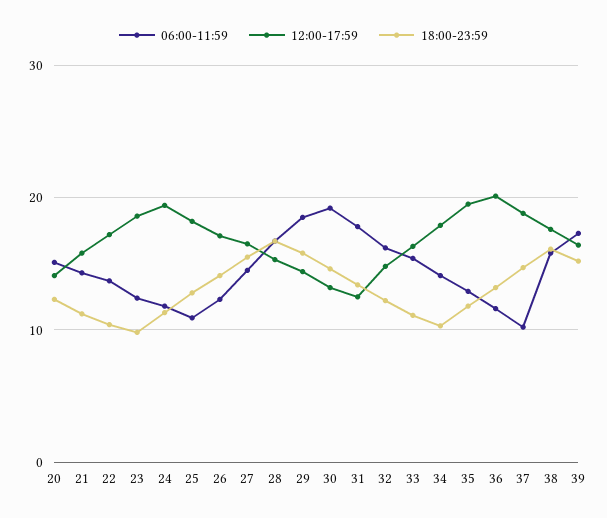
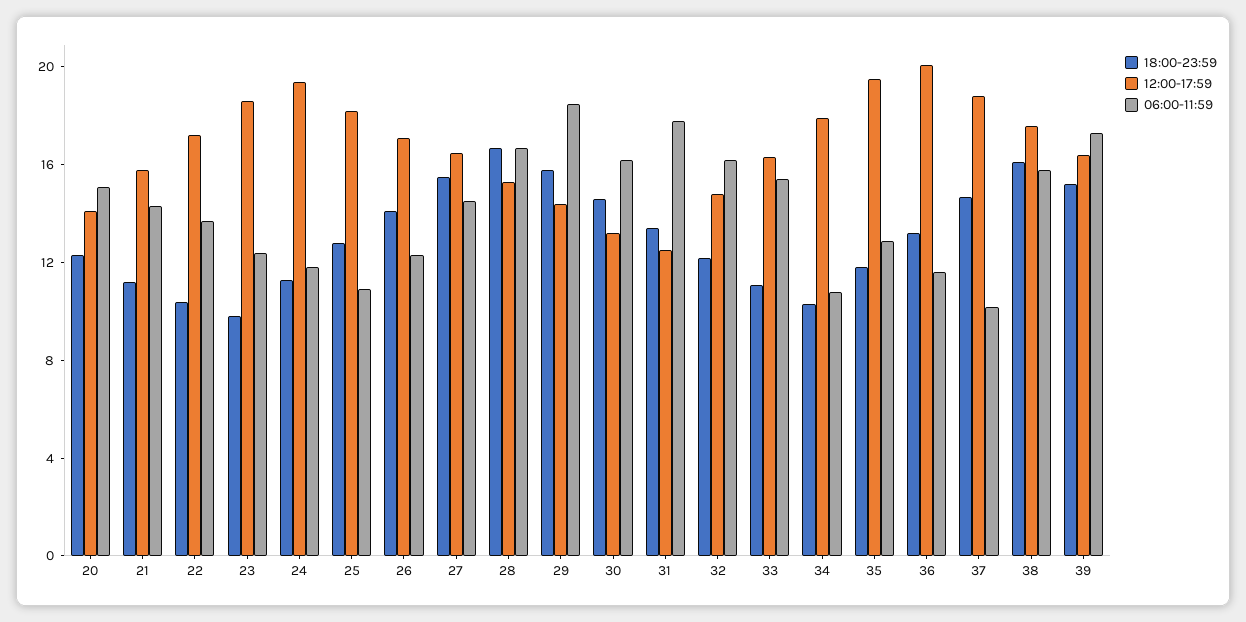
  {
    "06:00-11:59": {
      "20": 15,
      "21": 14,
      "22": 14,
      "23": 12,
      "24": 12,
      "25": 11,
      "26": 12,
      "27": 15,
      "28": 17,
      "29": 19,
-     "30": 19,
+     "30": 16,
      "31": 18,
      "32": 16,
      "33": 15,
-     "34": 14,
+     "34": 11,
      "35": 13,
      "36": 12,
      "37": 10,
      "38": 16,
      "39": 17
    },
    "12:00-17:59": {
      "20": 14,
      "21": 16,
      "22": 17,
      "23": 19,
      "24": 19,
      "25": 18,
      "26": 17,
      "27": 17,
      "28": 15,
      "29": 14,
      "30": 13,
      "31": 13,
      "32": 15,
      "33": 16,
      "34": 18,
      "35": 20,
      "36": 20,
      "37": 19,
      "38": 18,
      "39": 16
    },
    "18:00-23:59": {
      "20": 12,
      "21": 11,
      "22": 10,
      "23": 10,
      "24": 11,
      "25": 13,
      "26": 14,
      "27": 16,
      "28": 17,
      "29": 16,
      "30": 15,
      "31": 13,
      "32": 12,
      "33": 11,
      "34": 10,
      "35": 12,
      "36": 13,
      "37": 15,
      "38": 16,
      "39": 15
    }
  }

